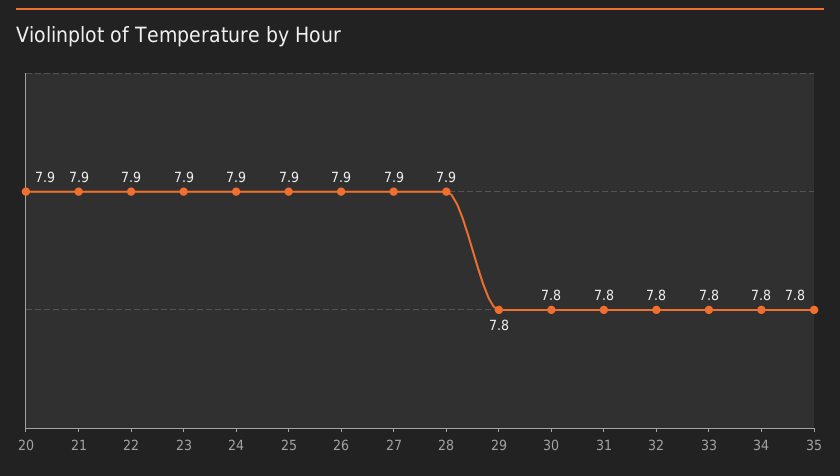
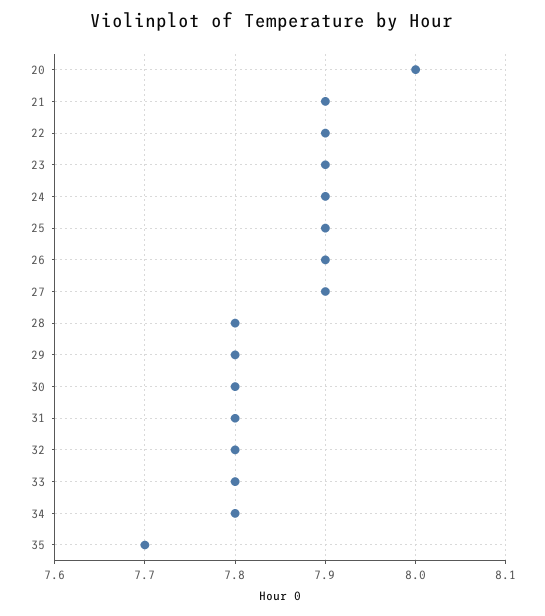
  {
-   "20": 7.9,
+   "20": 8,
    "21": 7.9,
    "22": 7.9,
    "23": 7.9,
    "24": 7.9,
    "25": 7.9,
    "26": 7.9,
    "27": 7.9,
-   "28": 7.9,
+   "28": 7.8,
    "29": 7.8,
    "30": 7.8,
    "31": 7.8,
    "32": 7.8,
    "33": 7.8,
    "34": 7.8,
-   "35": 7.8
+   "35": 7.7
  }

